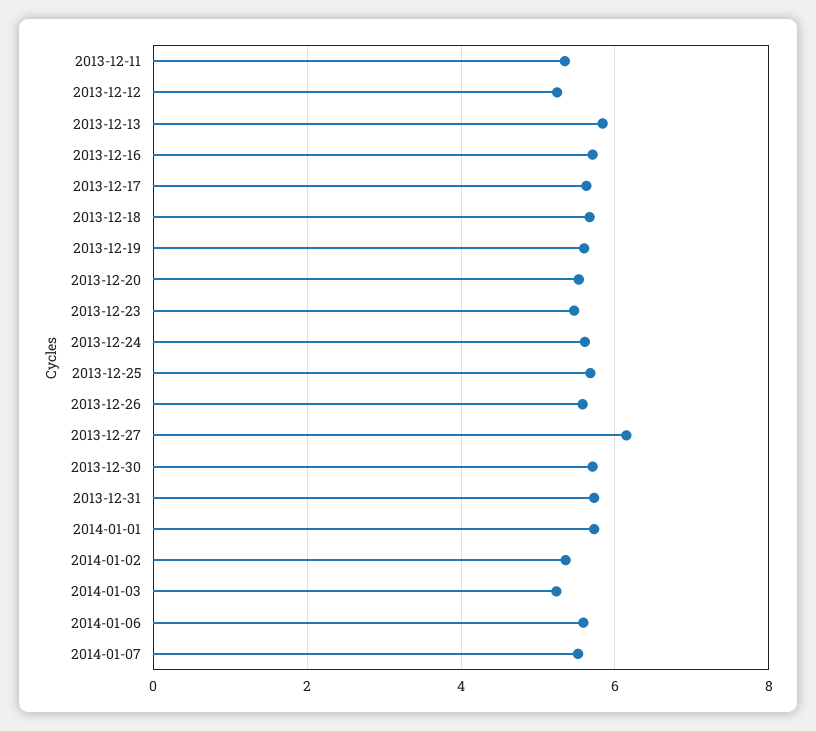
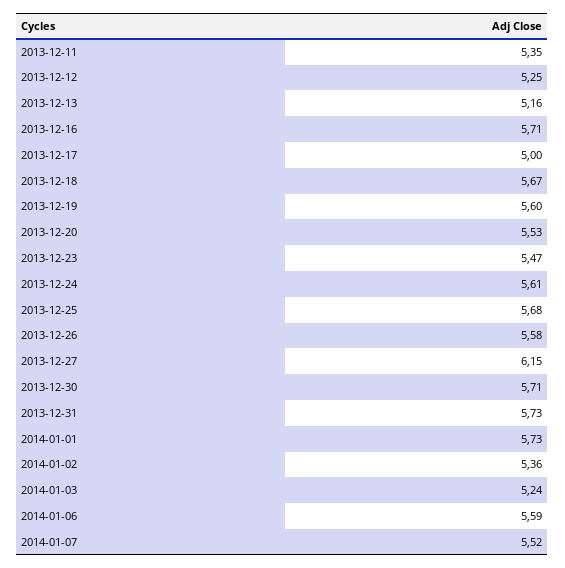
  {
    "2013-12-11": 5.35,
    "2013-12-12": 5.25,
-   "2013-12-13": 5.8,
+   "2013-12-13": 5.16,
    "2013-12-16": 5.71,
-   "2013-12-17": 5.6,
+   "2013-12-17": 5,
    "2013-12-18": 5.67,
    "2013-12-19": 5.6,
    "2013-12-20": 5.53,
    "2013-12-23": 5.47,
    "2013-12-24": 5.61,
    "2013-12-25": 5.68,
    "2013-12-26": 5.58,
    "2013-12-27": 6.15,
    "2013-12-30": 5.71,
    "2013-12-31": 5.73,
    "2014-01-01": 5.73,
    "2014-01-02": 5.36,
    "2014-01-03": 5.24,
    "2014-01-06": 5.59,
    "2014-01-07": 5.52
  }

